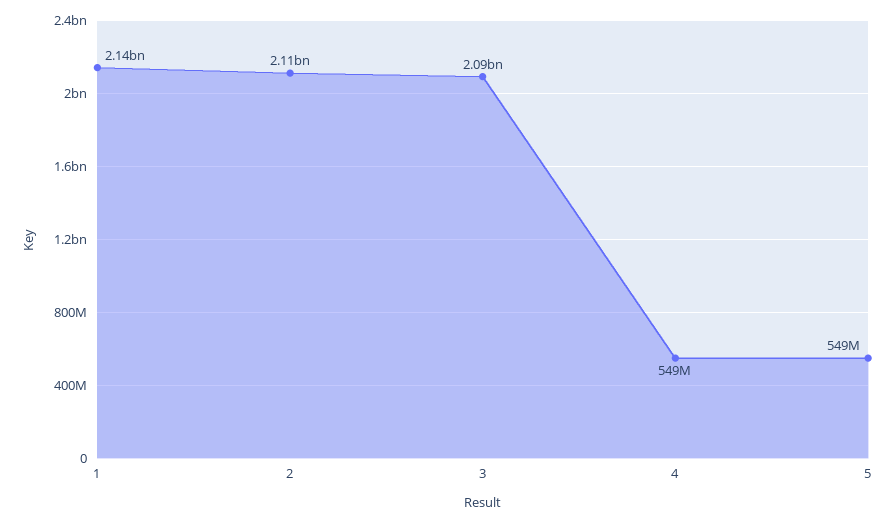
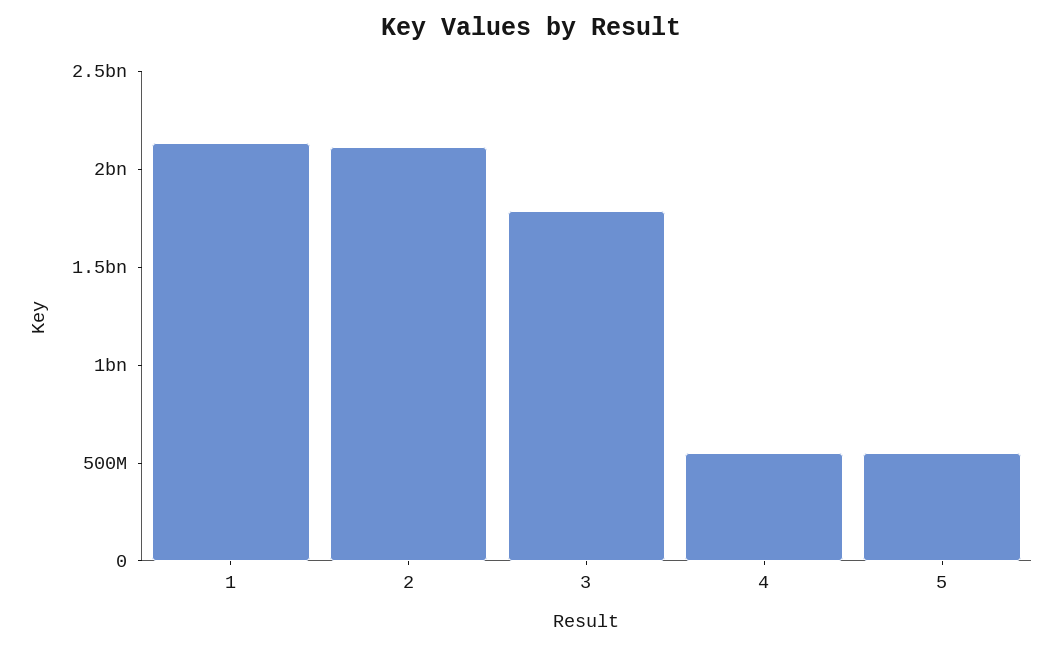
  {
    "1": 2140000000,
    "2": 2110000000,
-   "3": 2090000000,
+   "3": 1800000000,
    "4": 549000000,
    "5": 549000000
  }

